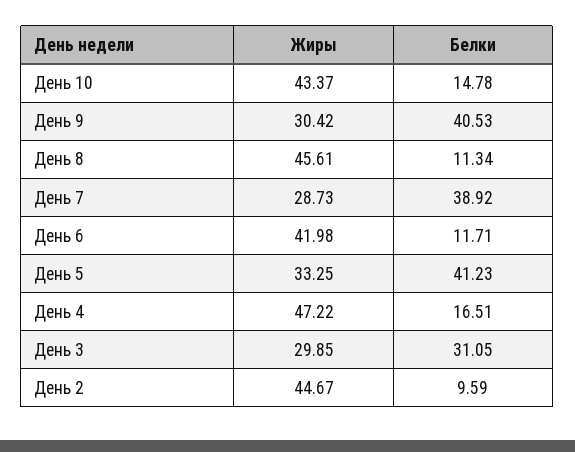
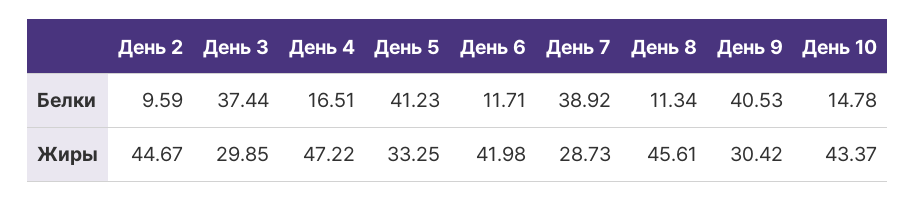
  {
    "Жиры": {
      "День 10": 43.37,
      "День 9": 30.42,
      "День 8": 45.61,
      "День 7": 28.73,
      "День 6": 41.98,
      "День 5": 33.25,
      "День 4": 47.22,
      "День 3": 29.85,
      "День 2": 44.67
    },
    "Белки": {
      "День 10": 14.78,
      "День 9": 40.53,
      "День 8": 11.34,
      "День 7": 38.92,
      "День 6": 11.71,
      "День 5": 41.23,
      "День 4": 16.51,
-     "День 3": 31.05,
+     "День 3": 37.44,
      "День 2": 9.59
    }
  }

